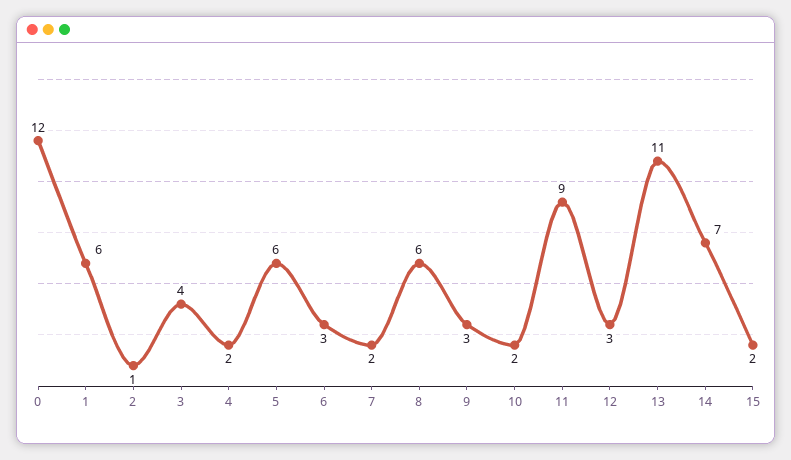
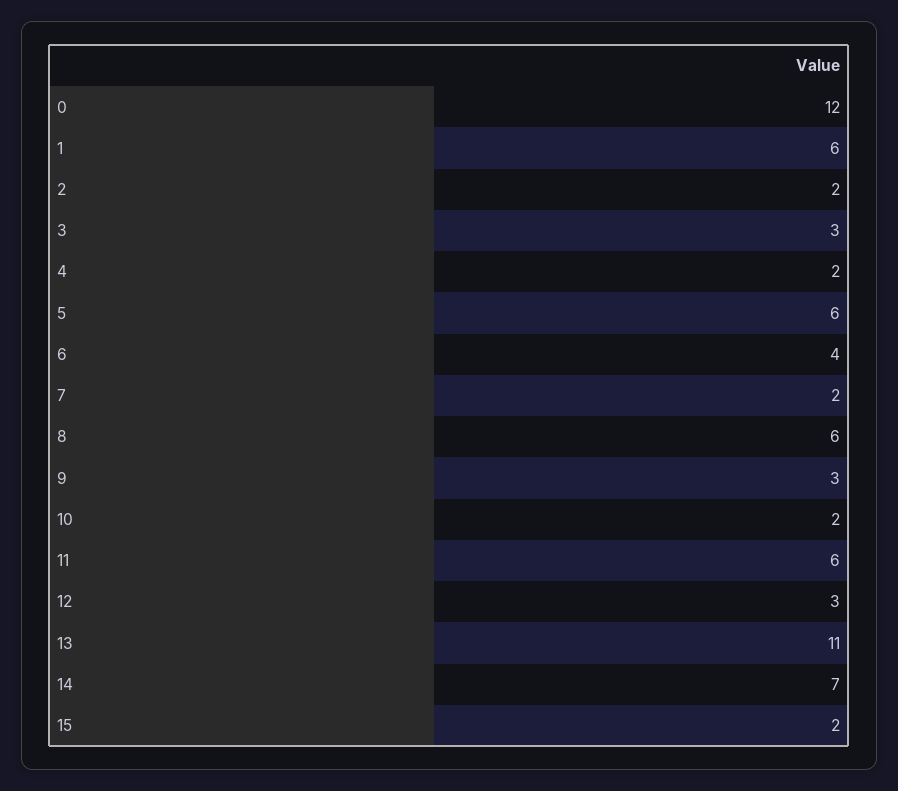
  {
    "0": 12,
    "1": 6,
-   "2": 1,
+   "2": 2,
-   "3": 4,
+   "3": 3,
    "4": 2,
    "5": 6,
-   "6": 3,
+   "6": 4,
    "7": 2,
    "8": 6,
    "9": 3,
    "10": 2,
-   "11": 9,
+   "11": 6,
    "12": 3,
    "13": 11,
    "14": 7,
    "15": 2
  }

